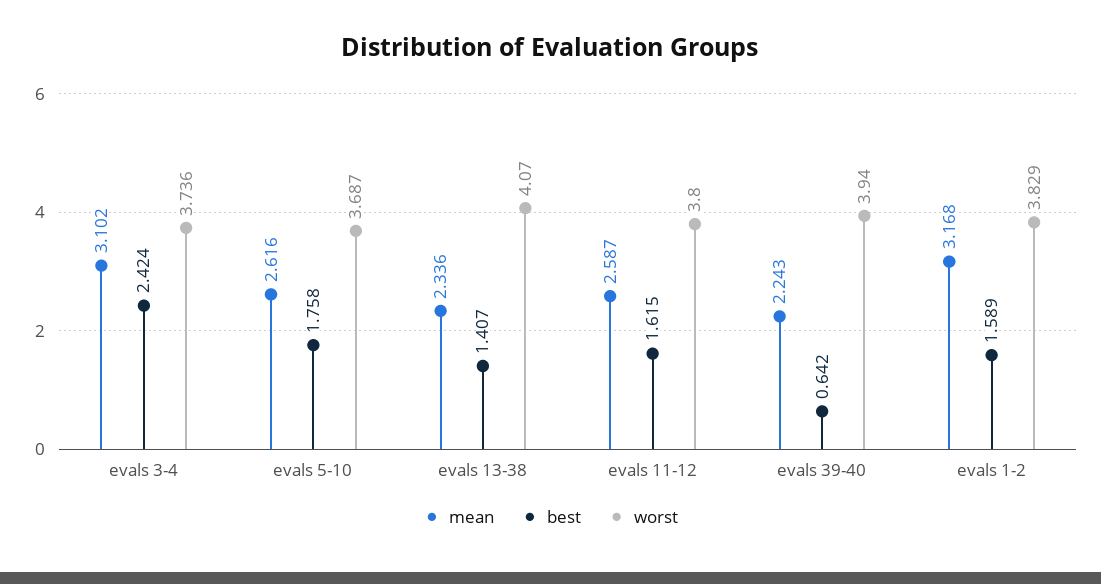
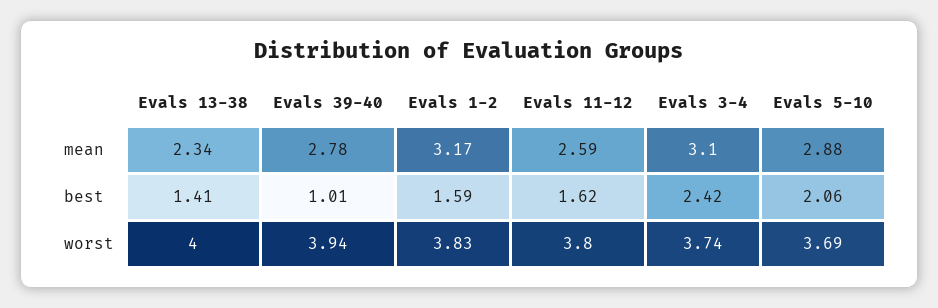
  {
    "mean": {
      "evals 3-4": 3.102,
-     "evals 5-10": 2.616,
+     "evals 5-10": 2.88,
      "evals 13-38": 2.336,
      "evals 11-12": 2.587,
-     "evals 39-40": 2.243,
+     "evals 39-40": 2.78,
      "evals 1-2": 3.168
    },
    "best": {
      "evals 3-4": 2.424,
-     "evals 5-10": 1.758,
+     "evals 5-10": 2.06,
      "evals 13-38": 1.407,
      "evals 11-12": 1.615,
-     "evals 39-40": 0.642,
+     "evals 39-40": 1.01,
      "evals 1-2": 1.589
    },
    "worst": {
      "evals 3-4": 3.736,
      "evals 5-10": 3.687,
-     "evals 13-38": 4.07,
+     "evals 13-38": 4,
      "evals 11-12": 3.8,
      "evals 39-40": 3.94,
      "evals 1-2": 3.829
    }
  }

